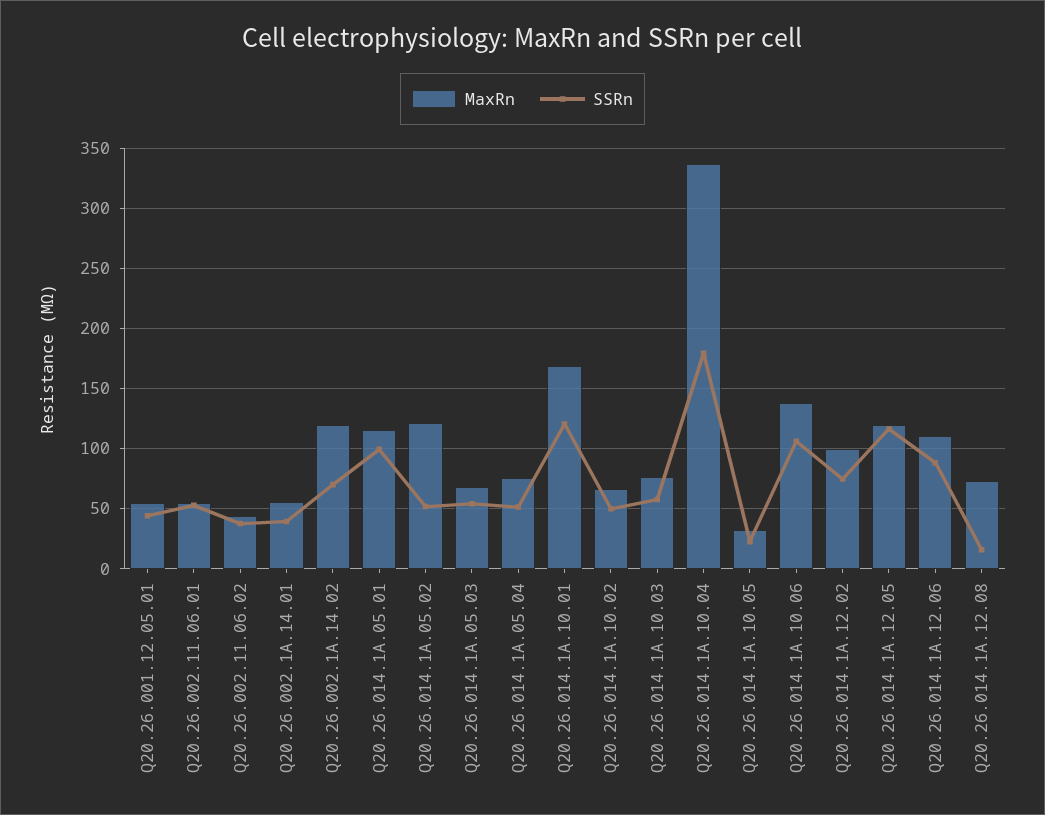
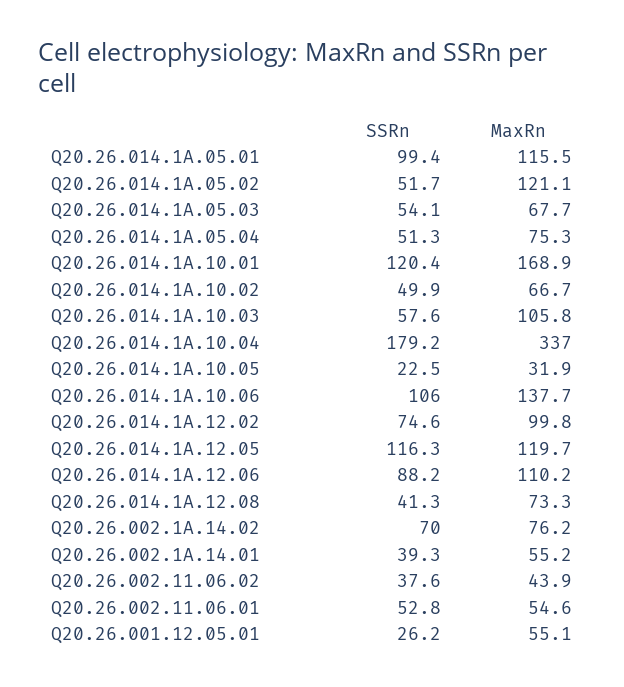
  {
    "MaxRn": {
      "Q20.26.001.12.05.01": 55.1,
      "Q20.26.002.11.06.01": 54.6,
      "Q20.26.002.11.06.02": 43.9,
      "Q20.26.002.1A.14.01": 55.2,
-     "Q20.26.002.1A.14.02": 120,
+     "Q20.26.002.1A.14.02": 76.2,
      "Q20.26.014.1A.05.01": 115.5,
      "Q20.26.014.1A.05.02": 121.1,
      "Q20.26.014.1A.05.03": 67.7,
      "Q20.26.014.1A.05.04": 75.3,
      "Q20.26.014.1A.10.01": 168.9,
      "Q20.26.014.1A.10.02": 66.7,
-     "Q20.26.014.1A.10.03": 75,
+     "Q20.26.014.1A.10.03": 105.8,
      "Q20.26.014.1A.10.04": 337,
      "Q20.26.014.1A.10.05": 31.9,
      "Q20.26.014.1A.10.06": 137.7,
      "Q20.26.014.1A.12.02": 99.8,
      "Q20.26.014.1A.12.05": 119.7,
      "Q20.26.014.1A.12.06": 110.2,
      "Q20.26.014.1A.12.08": 73.3
    },
    "SSRn": {
-     "Q20.26.001.12.05.01": 45,
+     "Q20.26.001.12.05.01": 26.2,
      "Q20.26.002.11.06.01": 52.8,
      "Q20.26.002.11.06.02": 37.6,
      "Q20.26.002.1A.14.01": 39.3,
      "Q20.26.002.1A.14.02": 70,
      "Q20.26.014.1A.05.01": 99.4,
      "Q20.26.014.1A.05.02": 51.7,
      "Q20.26.014.1A.05.03": 54.1,
      "Q20.26.014.1A.05.04": 51.3,
      "Q20.26.014.1A.10.01": 120.4,
      "Q20.26.014.1A.10.02": 49.9,
      "Q20.26.014.1A.10.03": 57.6,
      "Q20.26.014.1A.10.04": 179.2,
      "Q20.26.014.1A.10.05": 22.5,
      "Q20.26.014.1A.10.06": 106,
      "Q20.26.014.1A.12.02": 74.6,
      "Q20.26.014.1A.12.05": 116.3,
      "Q20.26.014.1A.12.06": 88.2,
-     "Q20.26.014.1A.12.08": 15
+     "Q20.26.014.1A.12.08": 41.3
    }
  }

